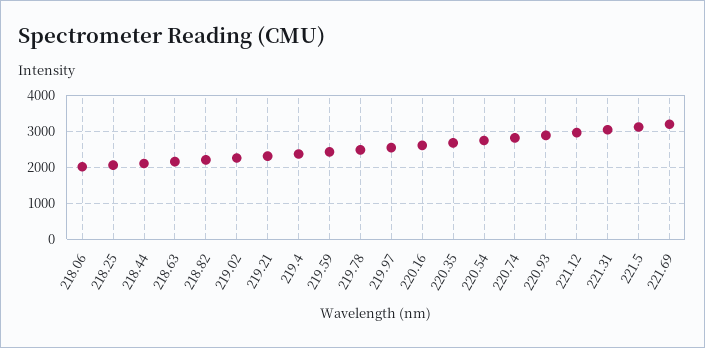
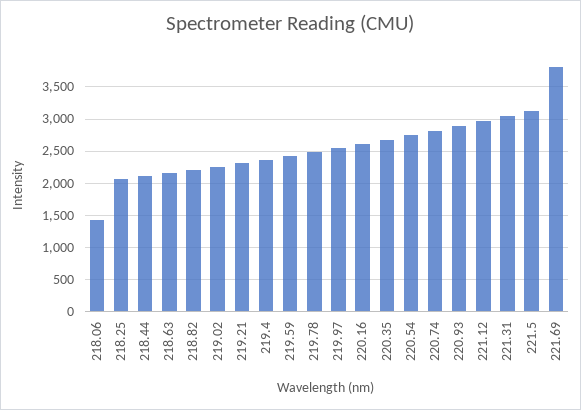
  {
-   "218.06": 2000,
+   "218.06": 1400,
    "218.25": 2100,
    "218.44": 2100,
    "218.63": 2200,
    "218.82": 2200,
    "219.02": 2300,
    "219.21": 2300,
    "219.4": 2400,
    "219.59": 2400,
    "219.78": 2500,
    "219.97": 2500,
    "220.16": 2600,
    "220.35": 2700,
    "220.54": 2700,
    "220.74": 2800,
    "220.93": 2900,
    "221.12": 3000,
    "221.31": 3000,
    "221.5": 3100,
-   "221.69": 3200
+   "221.69": 3800
  }

